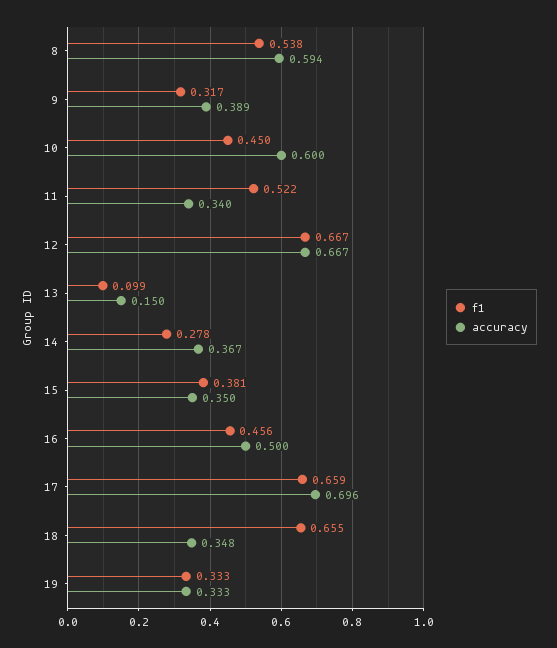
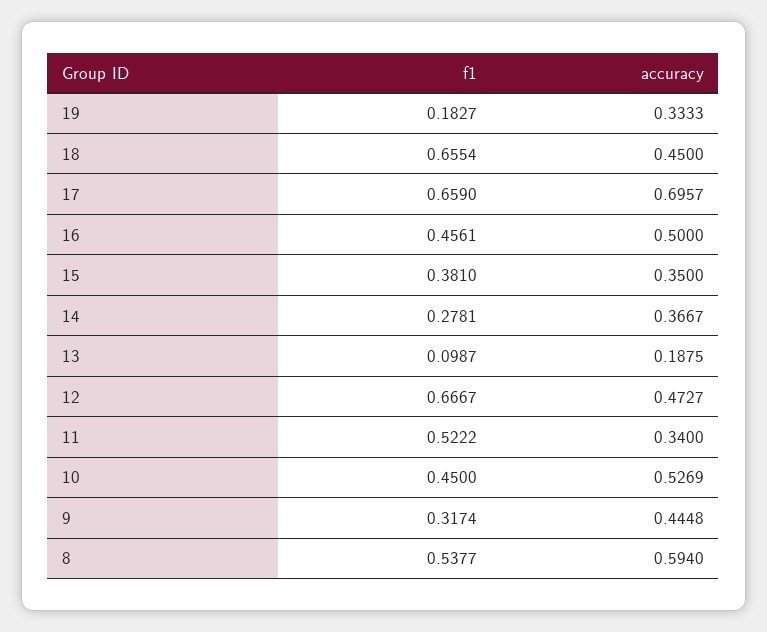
  {
    "f1": {
      "8": 0.5377,
      "9": 0.3174,
      "10": 0.45,
      "11": 0.5222,
      "12": 0.6667,
      "13": 0.0987,
      "14": 0.2781,
      "15": 0.381,
      "16": 0.4561,
      "17": 0.659,
      "18": 0.6554,
-     "19": 0.333
+     "19": 0.1827
    },
    "accuracy": {
      "8": 0.594,
-     "9": 0.389,
+     "9": 0.4448,
-     "10": 0.6,
+     "10": 0.5269,
      "11": 0.34,
-     "12": 0.667,
+     "12": 0.4727,
-     "13": 0.15,
+     "13": 0.1875,
      "14": 0.3667,
      "15": 0.35,
      "16": 0.5,
      "17": 0.6957,
-     "18": 0.348,
+     "18": 0.45,
      "19": 0.3333
    }
  }

